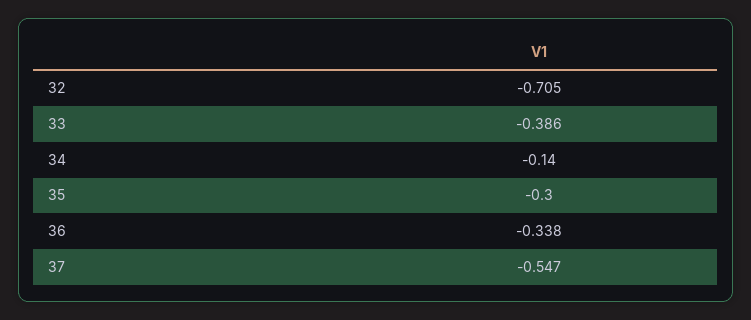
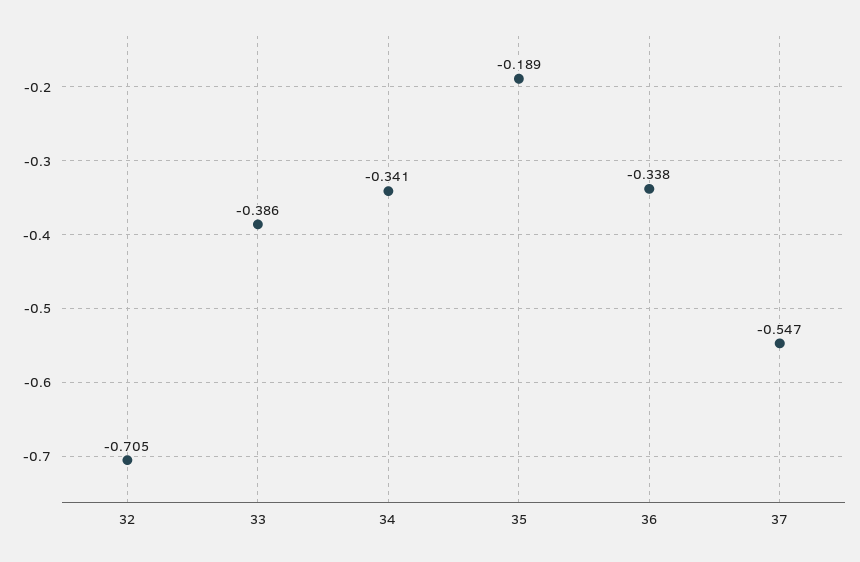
  {
    "32": -0.705,
    "33": -0.386,
-   "34": -0.14,
+   "34": -0.341,
-   "35": -0.3,
+   "35": -0.189,
    "36": -0.338,
    "37": -0.547
  }

